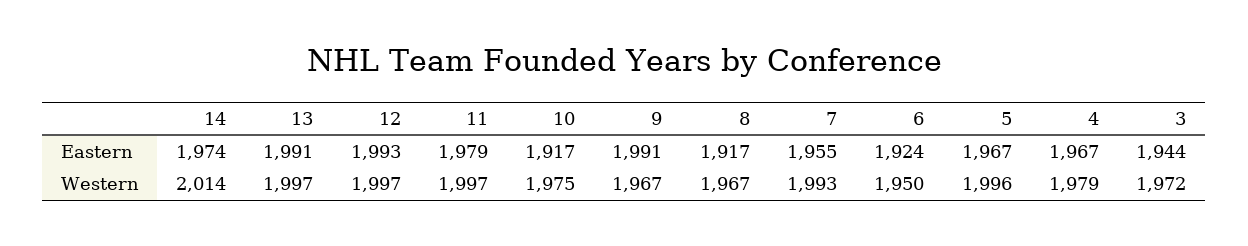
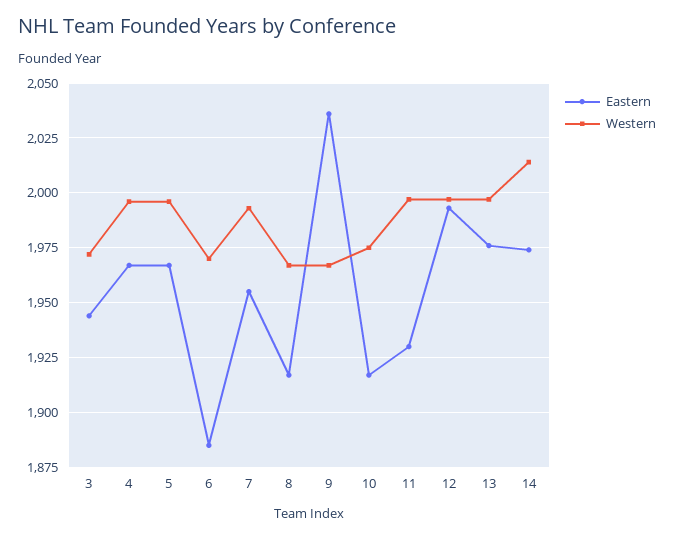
  {
    "Eastern": {
      "14": 1974,
-     "13": 1991,
+     "13": 1975,
      "12": 1993,
-     "11": 1979,
+     "11": 1930,
      "10": 1917,
-     "9": 1991,
+     "9": 2035,
      "8": 1917,
      "7": 1955,
-     "6": 1924,
+     "6": 1885,
      "5": 1967,
      "4": 1967,
      "3": 1944
    },
    "Western": {
      "14": 2014,
      "13": 1997,
      "12": 1997,
      "11": 1997,
      "10": 1975,
      "9": 1967,
      "8": 1967,
      "7": 1993,
-     "6": 1950,
+     "6": 1970,
      "5": 1996,
-     "4": 1979,
+     "4": 1995,
      "3": 1972
    }
  }

